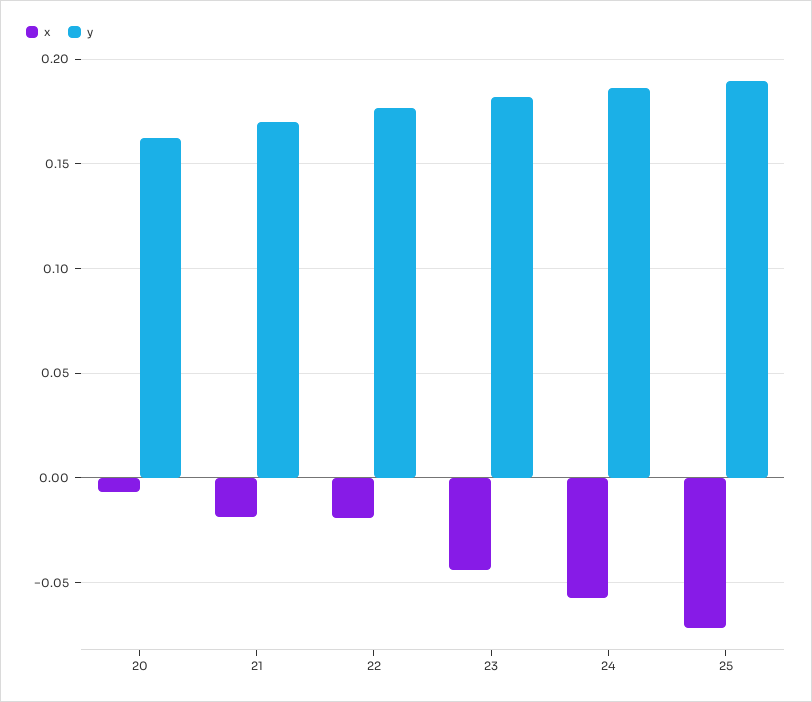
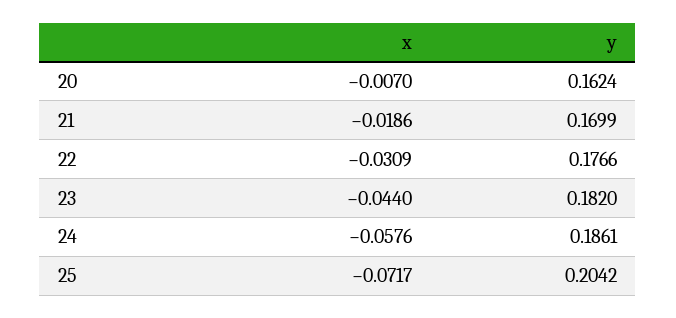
  {
    "x": {
      "20": -0.007,
      "21": -0.0186,
-     "22": -0.02,
+     "22": -0.0309,
      "23": -0.044,
      "24": -0.0576,
      "25": -0.0717
    },
    "y": {
      "20": 0.1624,
      "21": 0.1699,
      "22": 0.1766,
      "23": 0.182,
      "24": 0.1861,
-     "25": 0.19
+     "25": 0.2042
    }
  }

